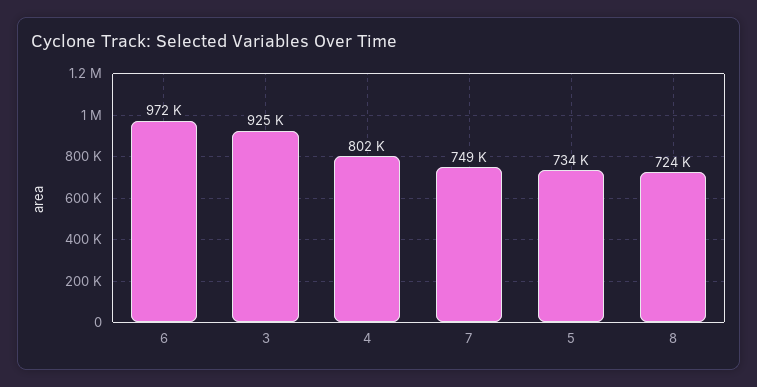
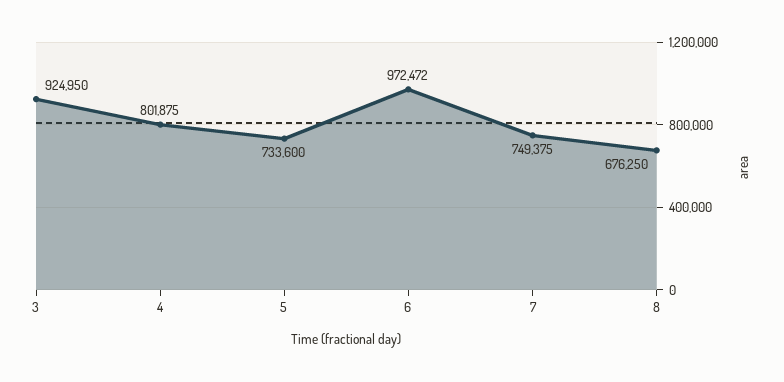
  {
    "6": 972472,
    "3": 924950,
    "4": 801875,
    "7": 749375,
    "5": 733600,
-   "8": 724000
+   "8": 676250
  }

